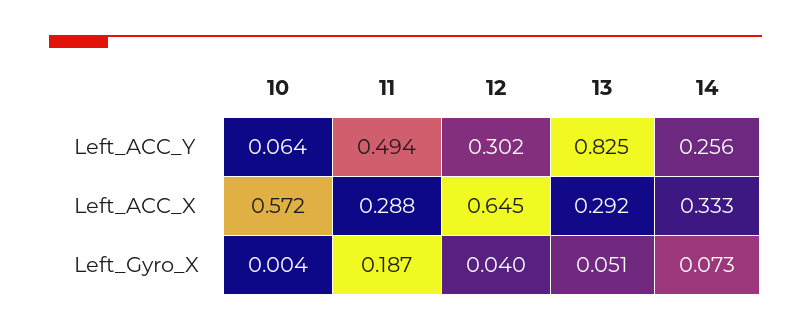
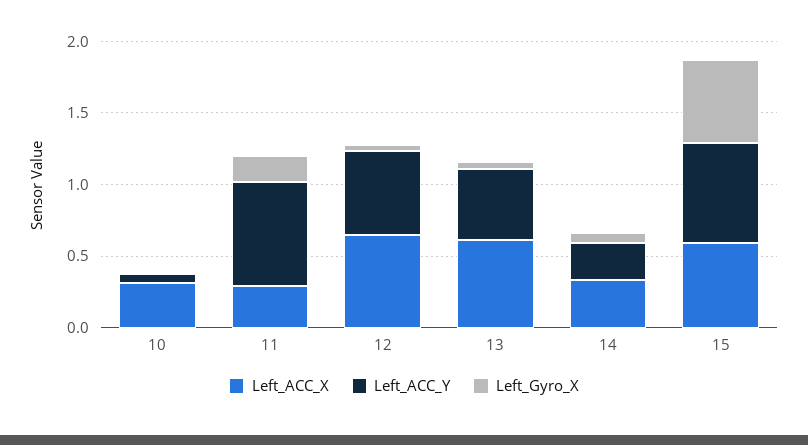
  {
    "Left_ACC_Y": {
      "10": 0.064,
-     "11": 0.494,
+     "11": 0.7,
-     "12": 0.302,
+     "12": 0.6,
-     "13": 0.825,
+     "13": 0.5,
-     "14": 0.256
+     "14": 0.256,
+     "15": 0.7
    },
    "Left_ACC_X": {
-     "10": 0.572,
+     "10": 0.3,
      "11": 0.288,
      "12": 0.645,
-     "13": 0.292,
+     "13": 0.6,
-     "14": 0.333
+     "14": 0.333,
+     "15": 0.6
    },
    "Left_Gyro_X": {
      "10": 0.004,
      "11": 0.187,
      "12": 0.04,
      "13": 0.051,
-     "14": 0.073
+     "14": 0.073,
+     "15": 0.6
    }
  }

